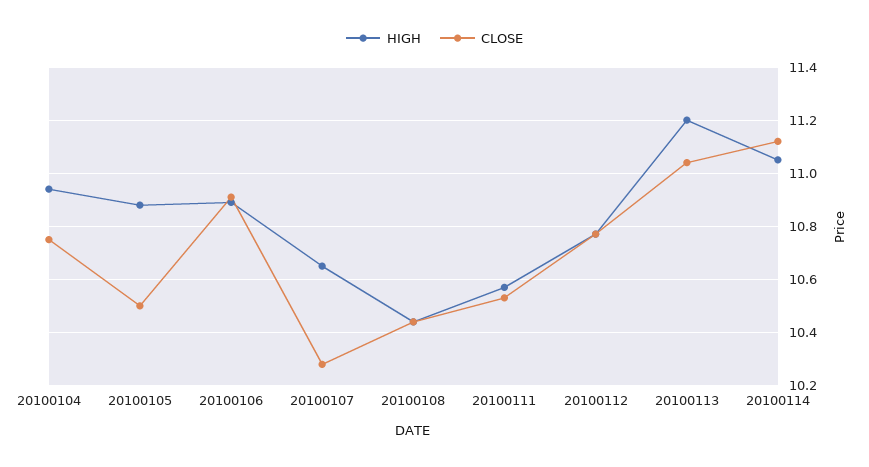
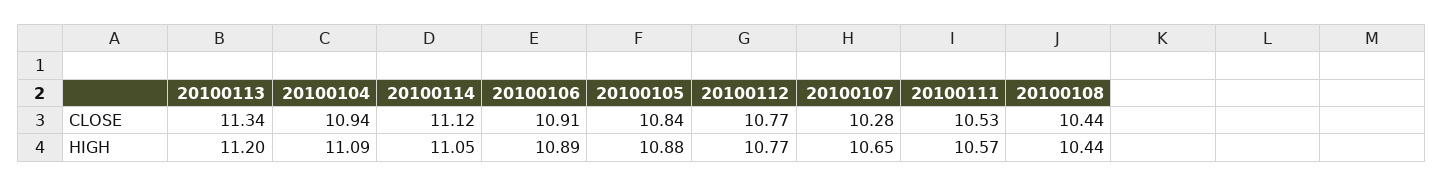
  {
    "HIGH": {
-     "20100104": 10.95,
+     "20100104": 11.09,
      "20100105": 10.88,
      "20100106": 10.89,
      "20100107": 10.65,
      "20100108": 10.44,
      "20100111": 10.57,
      "20100112": 10.77,
      "20100113": 11.2,
      "20100114": 11.05
    },
    "CLOSE": {
-     "20100104": 10.75,
+     "20100104": 10.94,
-     "20100105": 10.5,
+     "20100105": 10.84,
      "20100106": 10.91,
      "20100107": 10.28,
      "20100108": 10.44,
      "20100111": 10.53,
      "20100112": 10.77,
-     "20100113": 11.05,
+     "20100113": 11.34,
      "20100114": 11.12
    }
  }

